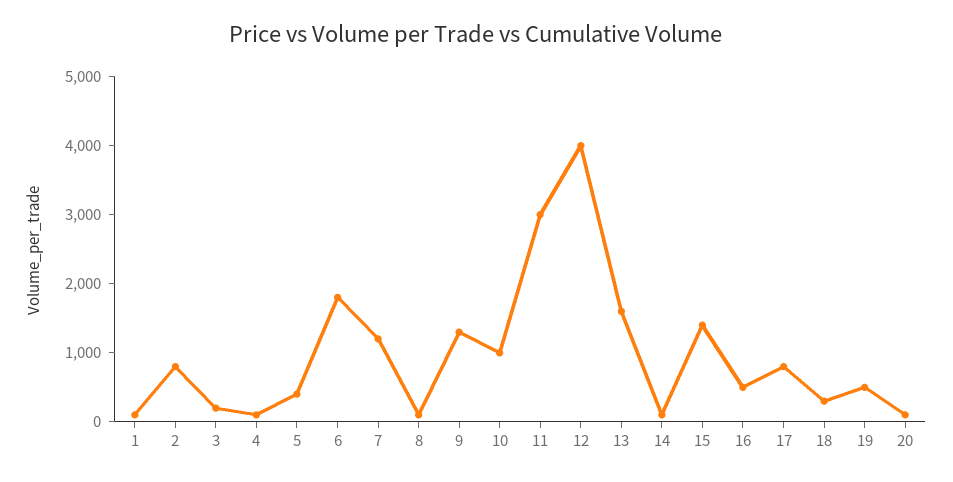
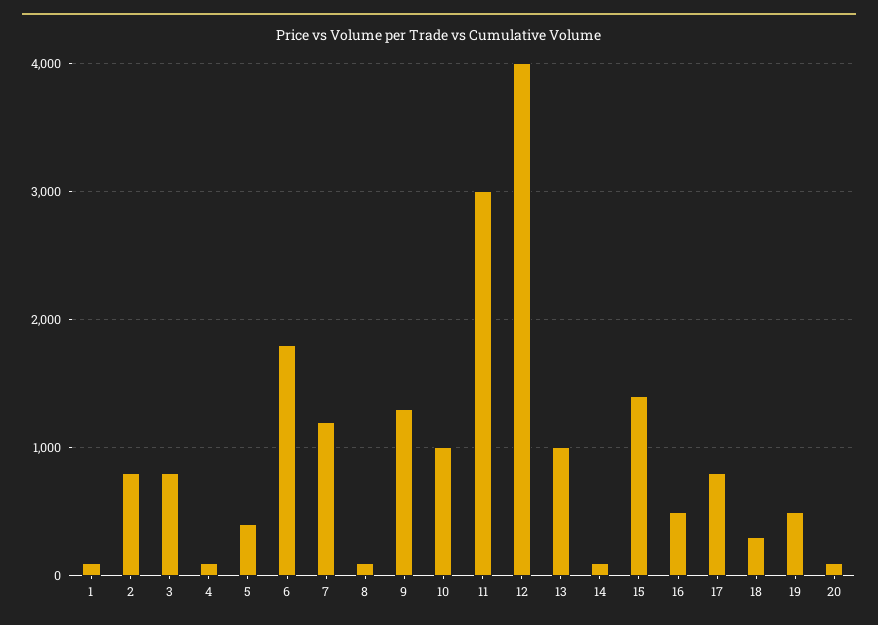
  {
    "1": 100,
    "2": 800,
-   "3": 200,
+   "3": 800,
    "4": 100,
    "5": 400,
    "6": 1800,
    "7": 1200,
    "8": 100,
    "9": 1300,
    "10": 1000,
    "11": 3000,
    "12": 4000,
-   "13": 1600,
+   "13": 1000,
    "14": 100,
    "15": 1400,
    "16": 500,
    "17": 800,
    "18": 300,
    "19": 500,
    "20": 100
  }

